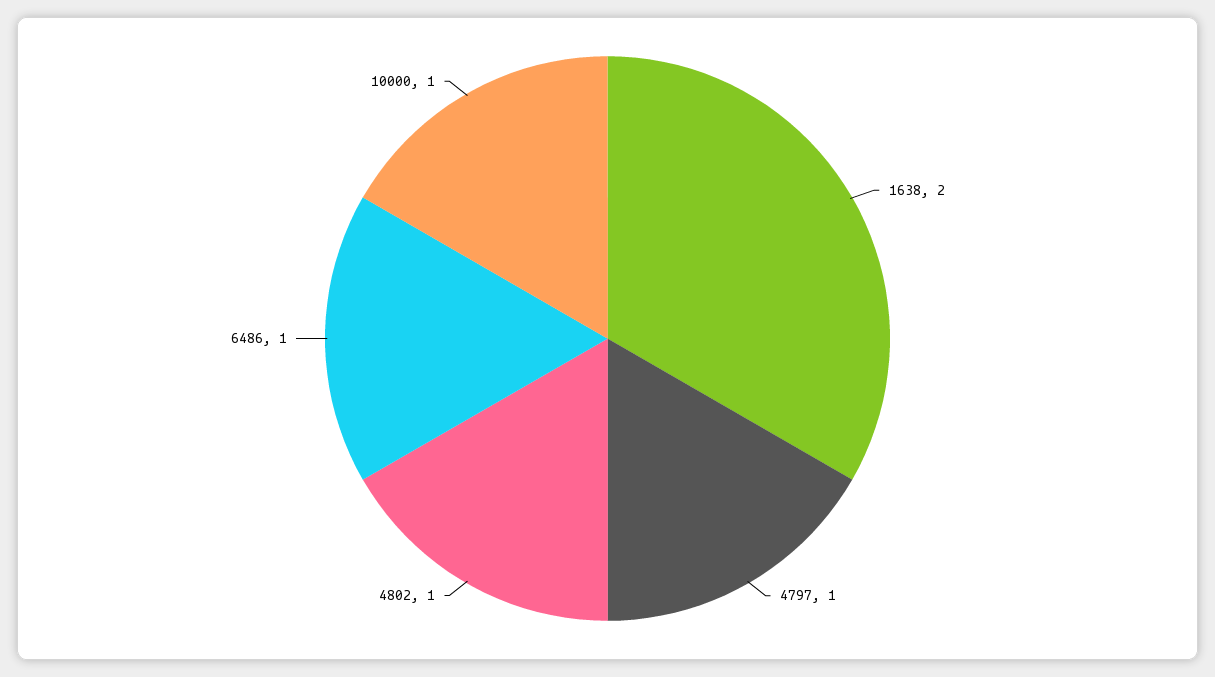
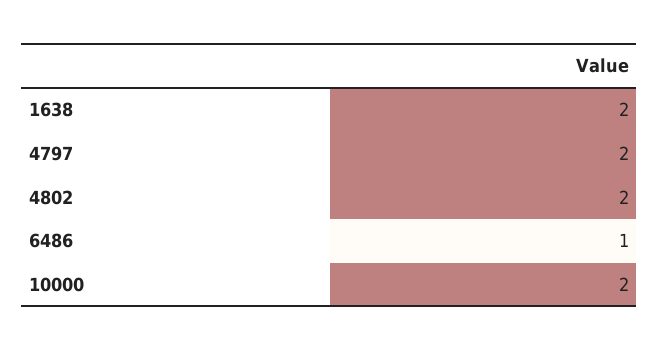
  {
    "1638": 2,
-   "4797": 1,
+   "4797": 2,
-   "4802": 1,
+   "4802": 2,
    "6486": 1,
-   "10000": 1
+   "10000": 2
  }

